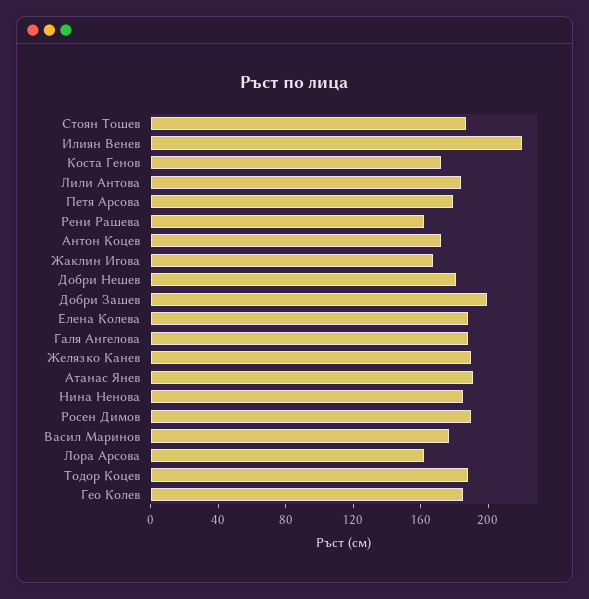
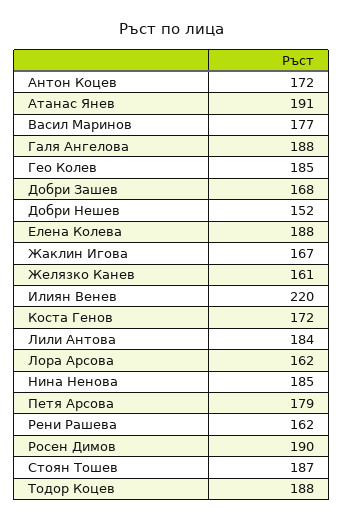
  {
    "Стоян Тошев": 187,
    "Илиян Венев": 220,
    "Коста Генов": 172,
    "Лили Антова": 184,
    "Петя Арсова": 179,
    "Рени Рашева": 162,
    "Антон Коцев": 172,
    "Жаклин Игова": 167,
-   "Добри Нешев": 180,
+   "Добри Нешев": 152,
-   "Добри Зашев": 200,
+   "Добри Зашев": 168,
    "Елена Колева": 188,
    "Галя Ангелова": 188,
-   "Желязко Канев": 190,
+   "Желязко Канев": 161,
    "Атанас Янев": 191,
    "Нина Ненова": 185,
    "Росен Димов": 190,
    "Васил Маринов": 177,
    "Лора Арсова": 162,
    "Тодор Коцев": 188,
    "Гео Колев": 185
  }

